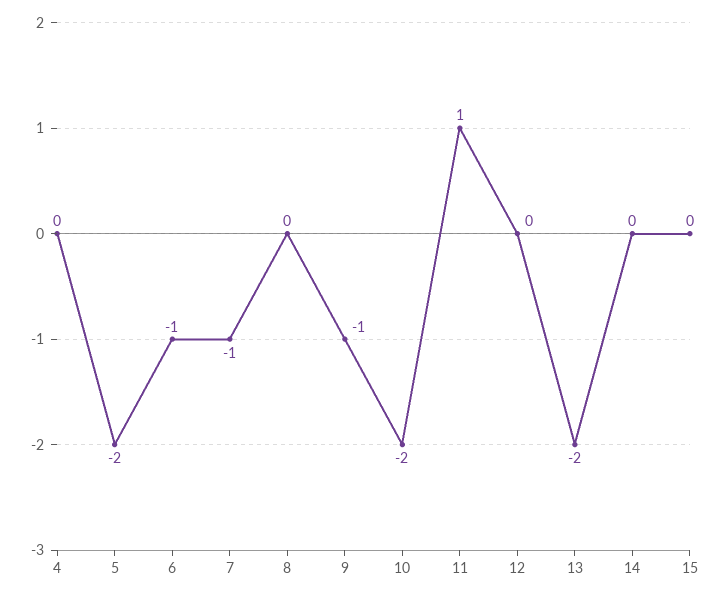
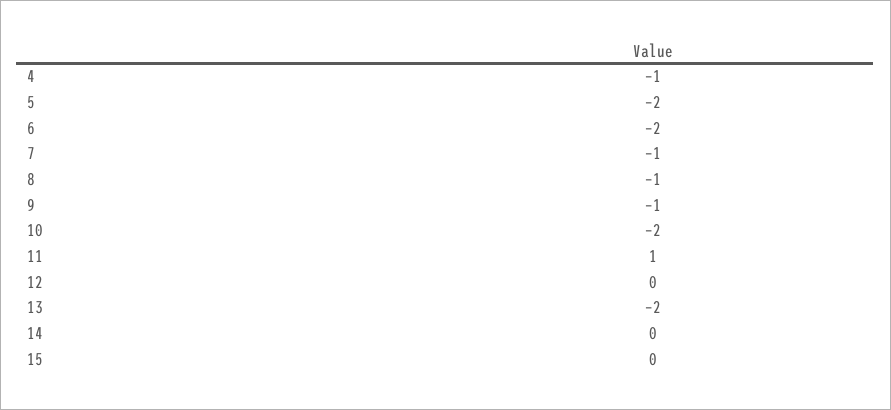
  {
-   "4": 0,
+   "4": -1,
    "5": -2,
-   "6": -1,
+   "6": -2,
    "7": -1,
-   "8": 0,
+   "8": -1,
    "9": -1,
    "10": -2,
    "11": 1,
    "12": 0,
    "13": -2,
    "14": 0,
    "15": 0
  }

